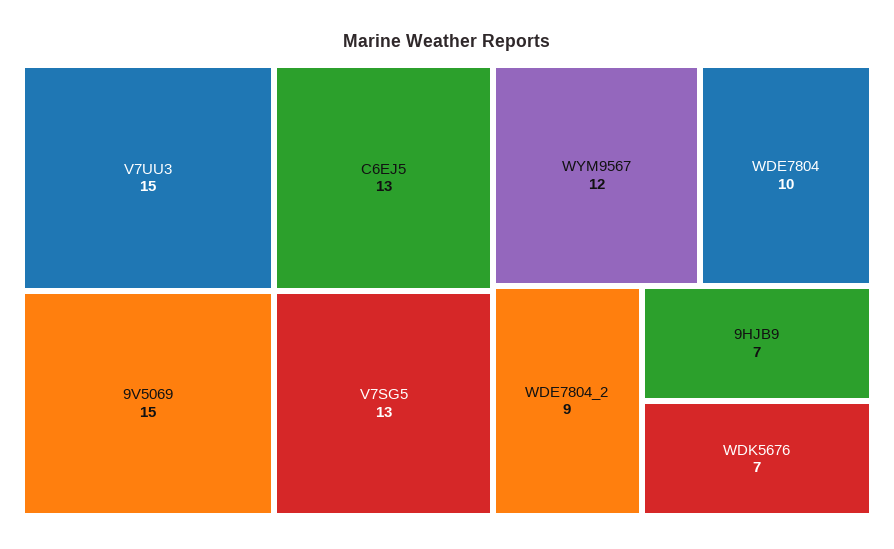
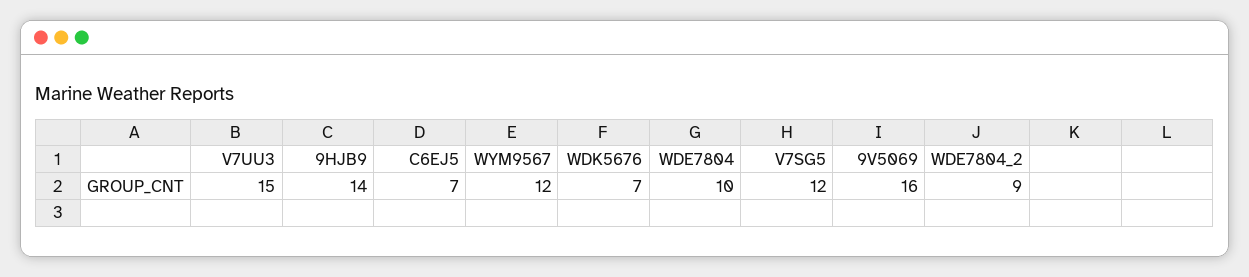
  {
    "V7UU3": 15,
-   "9V5069": 15,
+   "9V5069": 16,
-   "C6EJ5": 13,
+   "C6EJ5": 7,
-   "V7SG5": 13,
+   "V7SG5": 12,
    "WYM9567": 12,
    "WDE7804": 10,
    "WDE7804_2": 9,
-   "9HJB9": 7,
+   "9HJB9": 14,
    "WDK5676": 7
  }

